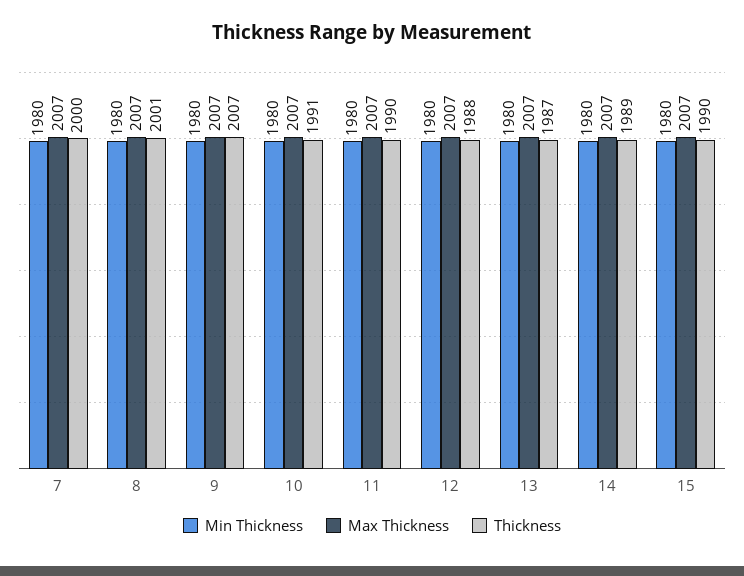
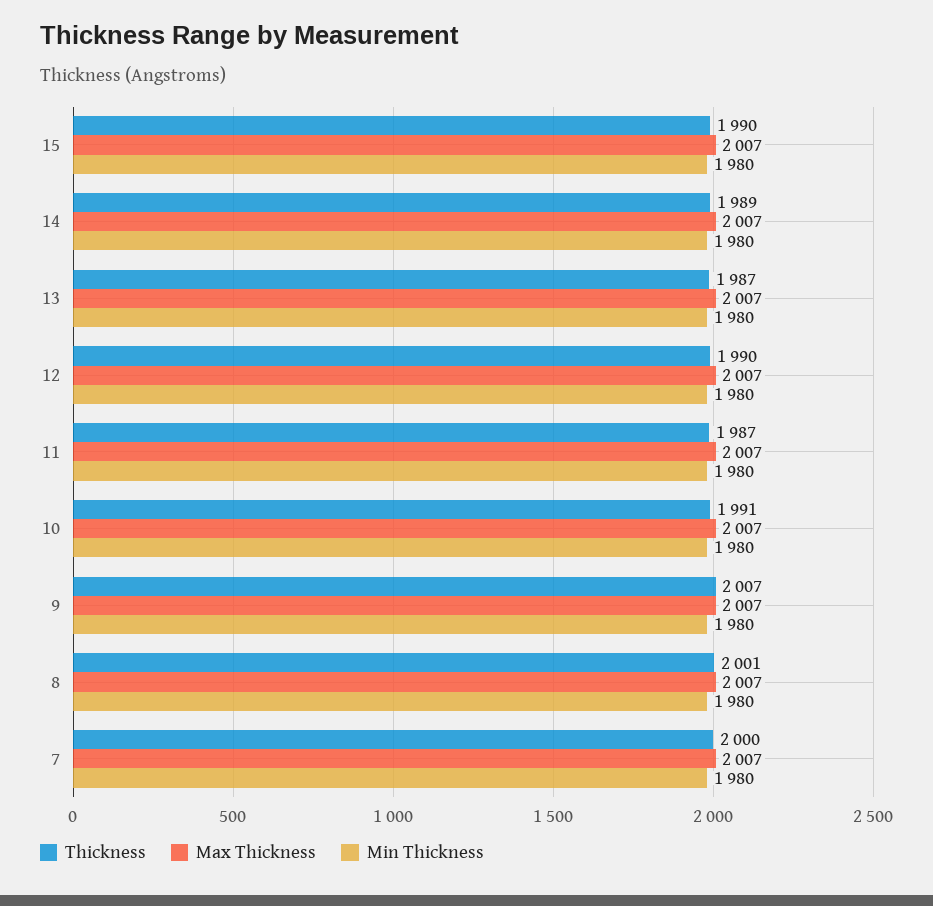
  {
    "Min Thickness": {
      "7": 1980,
      "8": 1980,
      "9": 1980,
      "10": 1980,
      "11": 1980,
      "12": 1980,
      "13": 1980,
      "14": 1980,
      "15": 1980
    },
    "Max Thickness": {
      "7": 2007,
      "8": 2007,
      "9": 2007,
      "10": 2007,
      "11": 2007,
      "12": 2007,
      "13": 2007,
      "14": 2007,
      "15": 2007
    },
    "Thickness": {
      "7": 2000,
      "8": 2001,
      "9": 2007,
      "10": 1991,
-     "11": 1990,
+     "11": 1987,
-     "12": 1988,
+     "12": 1990,
      "13": 1987,
      "14": 1989,
      "15": 1990
    }
  }

